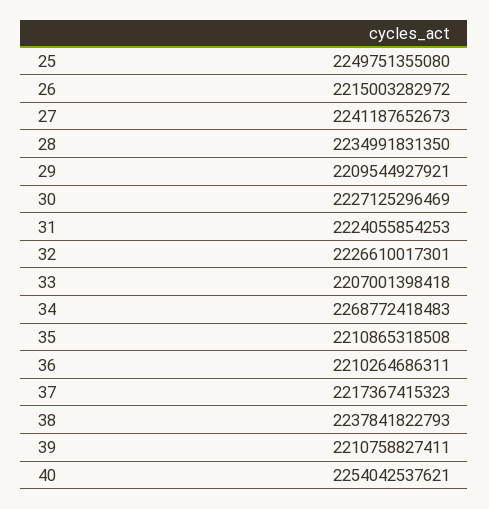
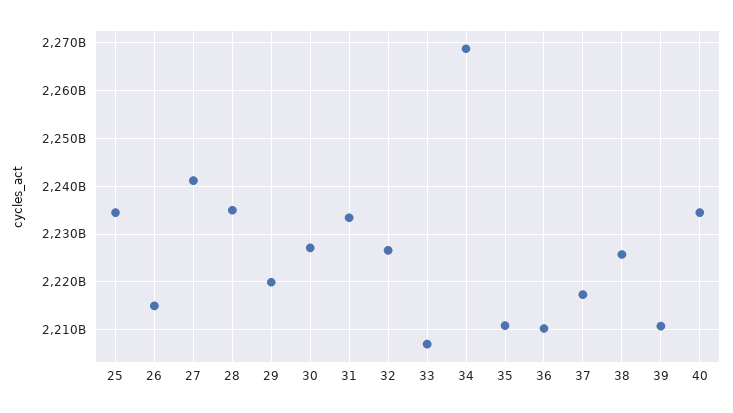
  {
-   "25": 2249751355080,
+   "25": 2234000000000,
    "26": 2215003282972,
    "27": 2241187652673,
    "28": 2234991831350,
-   "29": 2209544927921,
+   "29": 2220000000000,
    "30": 2227125296469,
-   "31": 2224055854253,
+   "31": 2234000000000,
    "32": 2226610017301,
    "33": 2207001398418,
    "34": 2268772418483,
    "35": 2210865318508,
    "36": 2210264686311,
    "37": 2217367415323,
-   "38": 2237841822793,
+   "38": 2226000000000,
    "39": 2210758827411,
-   "40": 2254042537621
+   "40": 2234000000000
  }

